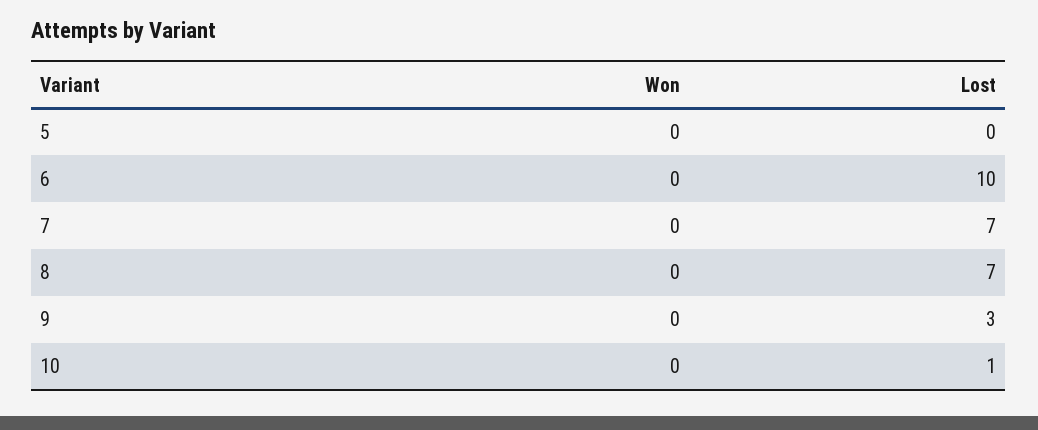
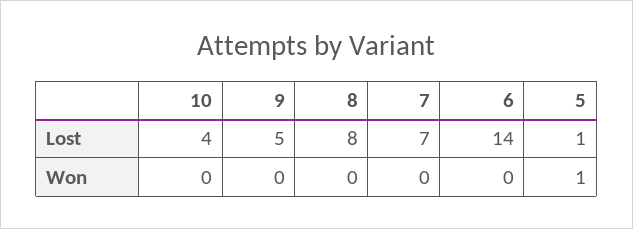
  {
    "Won": {
-     "5": 0,
+     "5": 1,
      "6": 0,
      "7": 0,
      "8": 0,
      "9": 0,
      "10": 0
    },
    "Lost": {
-     "5": 0,
+     "5": 1,
-     "6": 10,
+     "6": 14,
      "7": 7,
-     "8": 7,
+     "8": 8,
-     "9": 3,
+     "9": 5,
-     "10": 1
+     "10": 4
    }
  }

